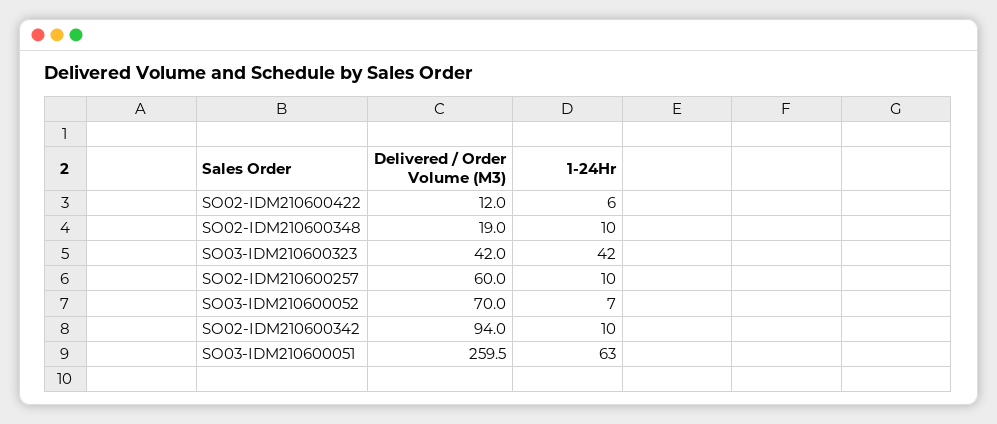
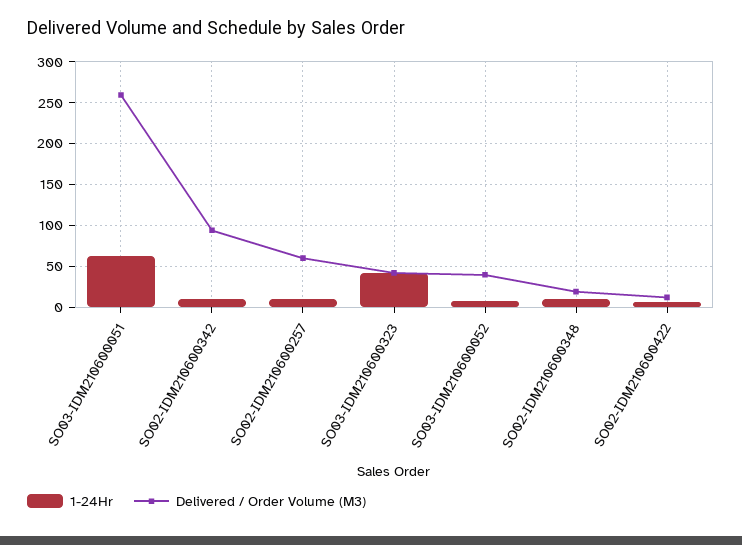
  {
    "Delivered / Order Volume (M3)": {
      "SO02-IDM210600422": 12,
      "SO02-IDM210600348": 19,
      "SO03-IDM210600323": 42,
      "SO02-IDM210600257": 60,
-     "SO03-IDM210600052": 70,
+     "SO03-IDM210600052": 40,
      "SO02-IDM210600342": 94,
      "SO03-IDM210600051": 259.5
    },
    "1-24Hr": {
      "SO02-IDM210600422": 6,
      "SO02-IDM210600348": 10,
      "SO03-IDM210600323": 42,
      "SO02-IDM210600257": 10,
      "SO03-IDM210600052": 7,
      "SO02-IDM210600342": 10,
      "SO03-IDM210600051": 63
    }
  }

